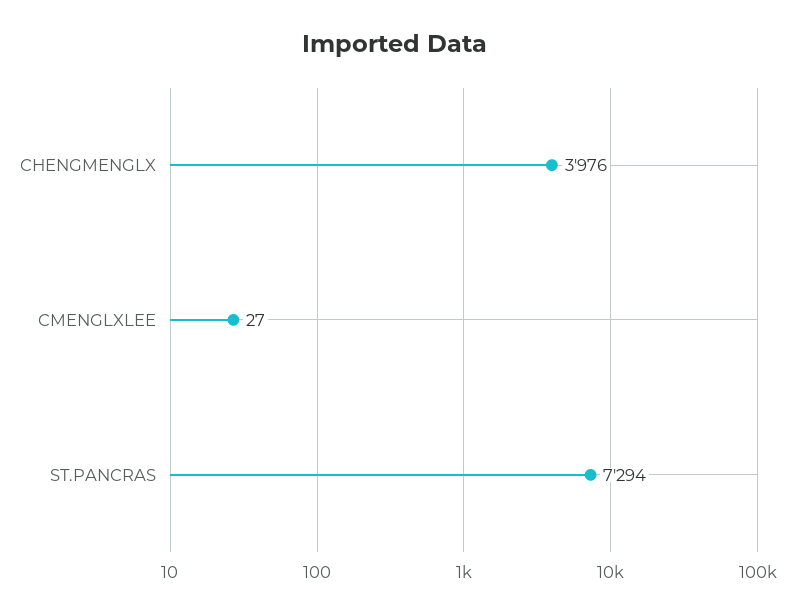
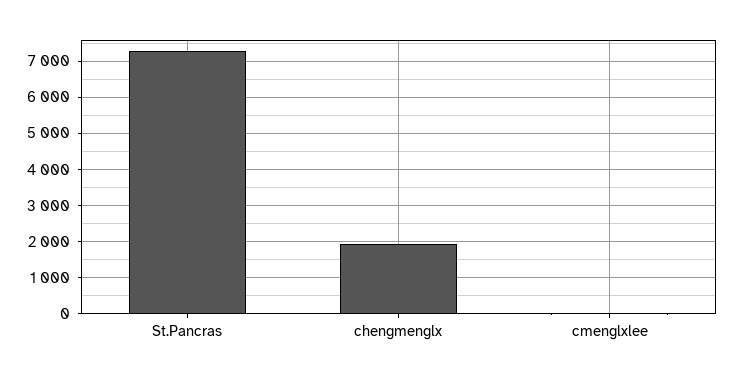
  {
-   "CHENGMENGLX": 3976,
+   "CHENGMENGLX": 2000,
    "CMENGLXLEE": 27,
    "ST.PANCRAS": 7294
  }

